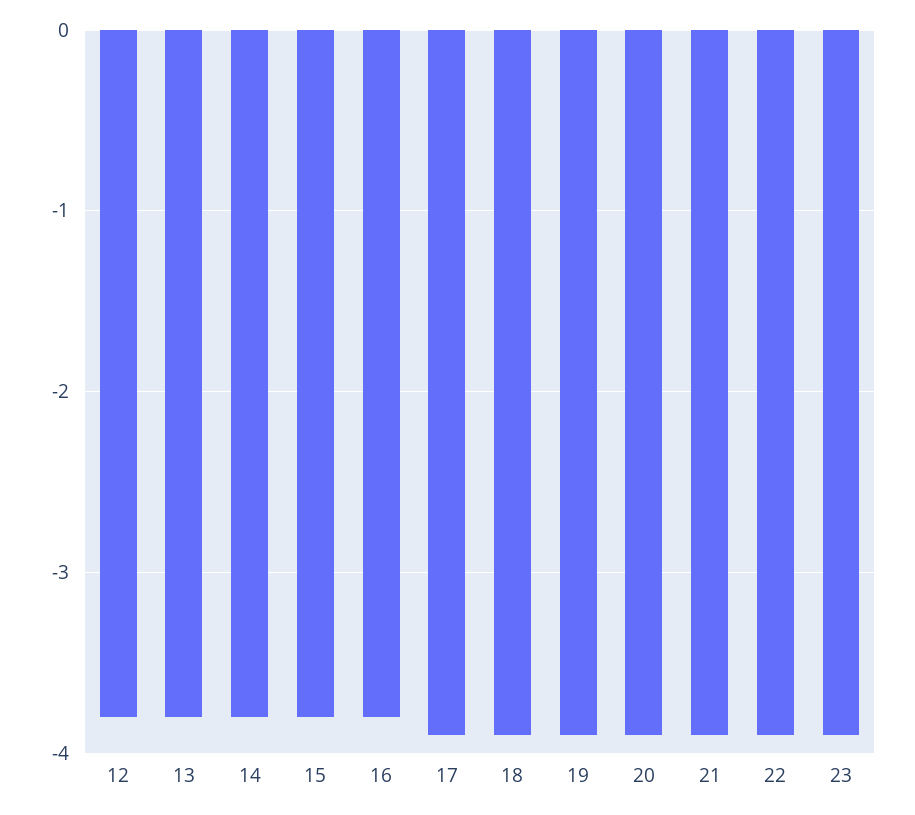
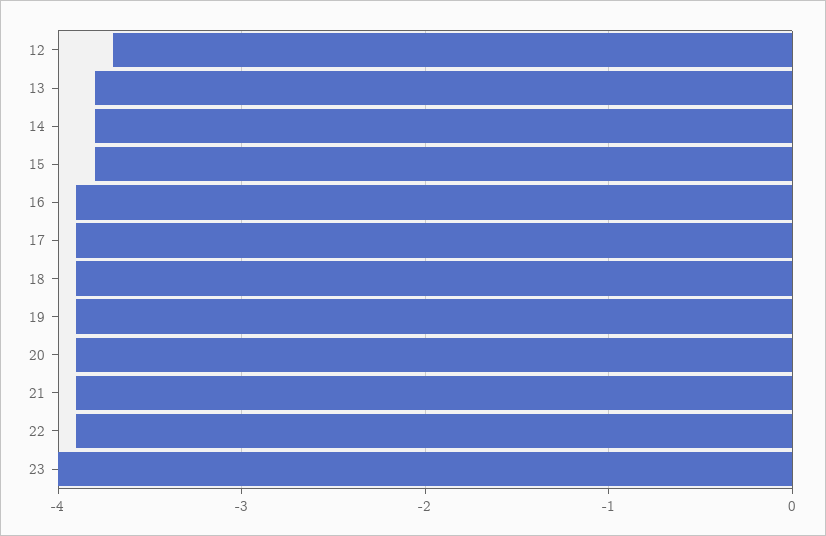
  {
-   "12": -3.8,
+   "12": -3.7,
    "13": -3.8,
    "14": -3.8,
    "15": -3.8,
-   "16": -3.8,
+   "16": -3.9,
    "17": -3.9,
    "18": -3.9,
    "19": -3.9,
    "20": -3.9,
    "21": -3.9,
    "22": -3.9,
-   "23": -3.9
+   "23": -4
  }

